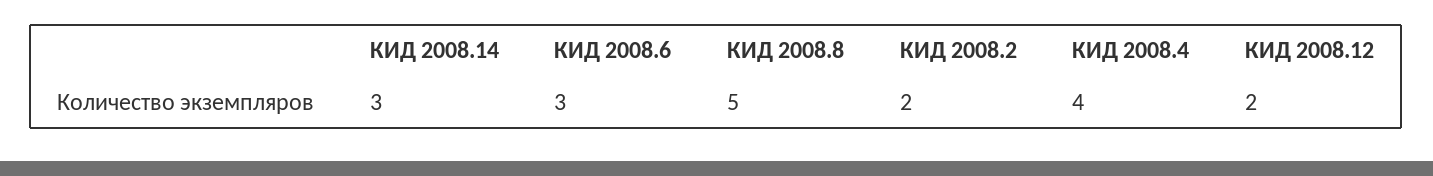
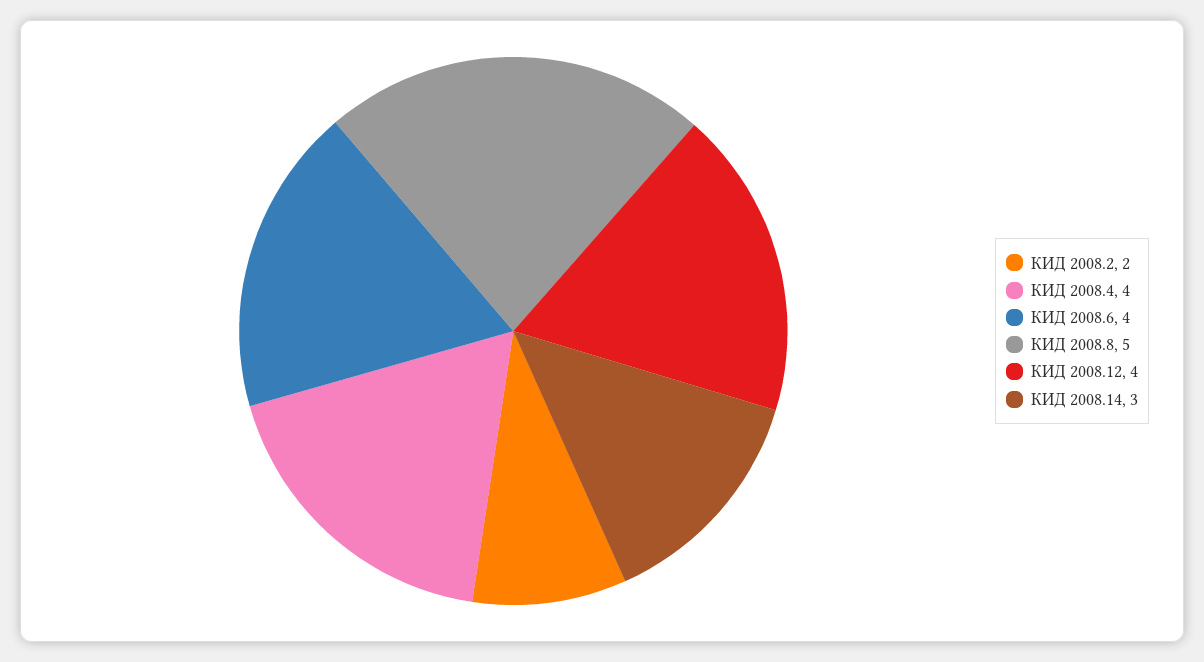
  {
    "КИД 2008.14": 3,
-   "КИД 2008.6": 3,
+   "КИД 2008.6": 4,
    "КИД 2008.8": 5,
    "КИД 2008.2": 2,
    "КИД 2008.4": 4,
-   "КИД 2008.12": 2
+   "КИД 2008.12": 4
  }

